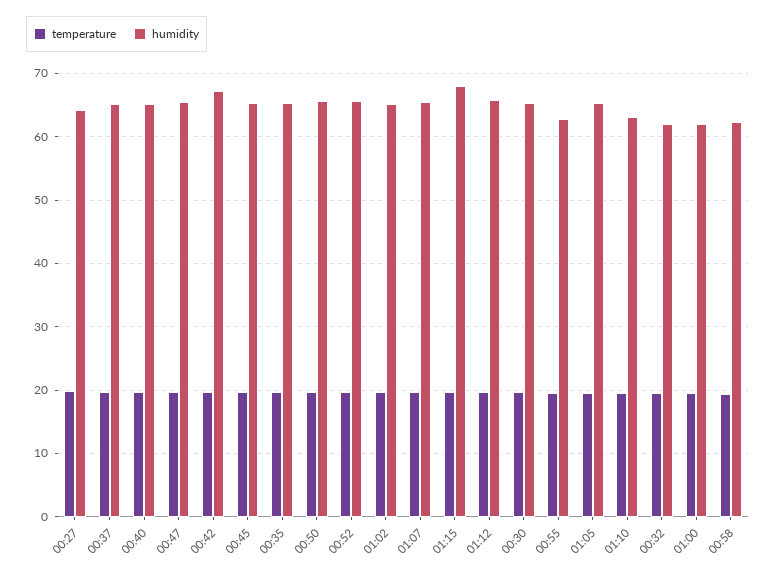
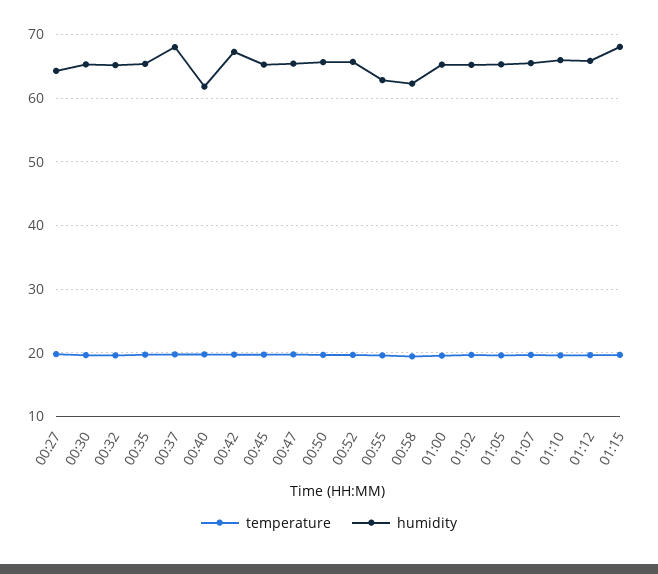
  {
    "temperature": {
      "00:27": 20,
      "00:37": 20,
      "00:40": 20,
      "00:47": 20,
      "00:42": 20,
      "00:45": 20,
      "00:35": 20,
      "00:50": 20,
      "00:52": 20,
      "01:02": 20,
      "01:07": 20,
      "01:15": 20,
      "01:12": 20,
      "00:30": 20,
      "00:55": 20,
      "01:05": 20,
      "01:10": 20,
      "00:32": 20,
      "01:00": 20,
      "00:58": 19
    },
    "humidity": {
      "00:27": 64,
-     "00:37": 65,
+     "00:37": 68,
-     "00:40": 65,
+     "00:40": 62,
      "00:47": 65,
      "00:42": 67,
      "00:45": 65,
      "00:35": 65,
      "00:50": 66,
      "00:52": 66,
      "01:02": 65,
      "01:07": 66,
      "01:15": 68,
      "01:12": 66,
      "00:30": 65,
      "00:55": 63,
      "01:05": 65,
-     "01:10": 63,
+     "01:10": 66,
-     "00:32": 62,
+     "00:32": 65,
-     "01:00": 62,
+     "01:00": 65,
      "00:58": 62
    }
  }

